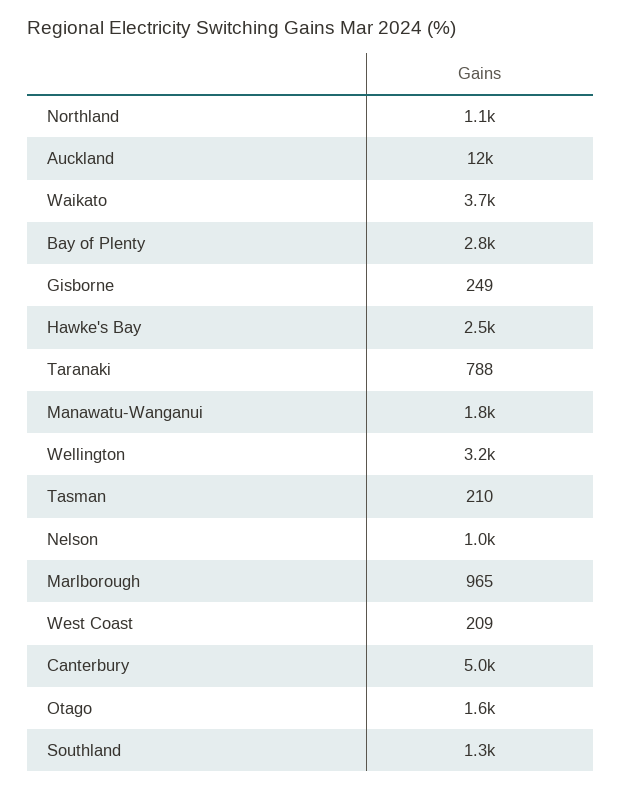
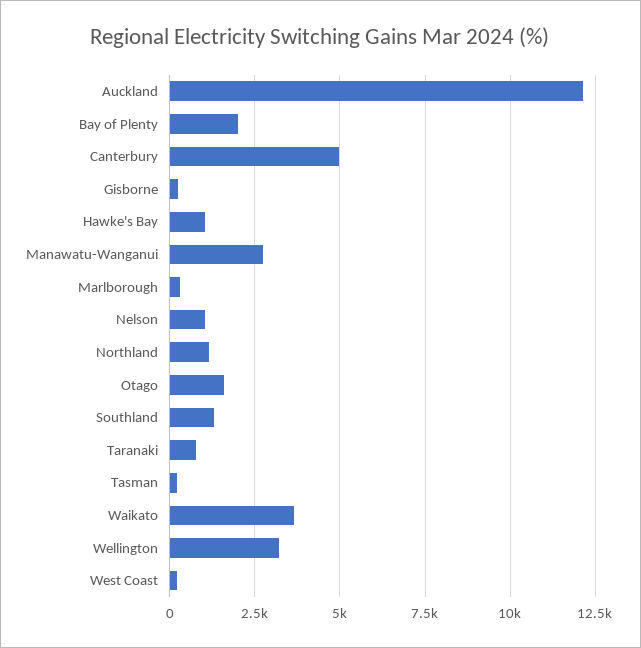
  {
    "Northland": 1100,
    "Auckland": 12000,
    "Waikato": 3700,
-   "Bay of Plenty": 2800,
+   "Bay of Plenty": 2000,
    "Gisborne": 249,
-   "Hawke's Bay": 2500,
+   "Hawke's Bay": 1000,
    "Taranaki": 788,
-   "Manawatu-Wanganui": 1800,
+   "Manawatu-Wanganui": 2750,
    "Wellington": 3200,
    "Tasman": 210,
    "Nelson": 1000,
-   "Marlborough": 965,
+   "Marlborough": 250,
    "West Coast": 209,
    "Canterbury": 5000,
    "Otago": 1600,
    "Southland": 1300
  }

